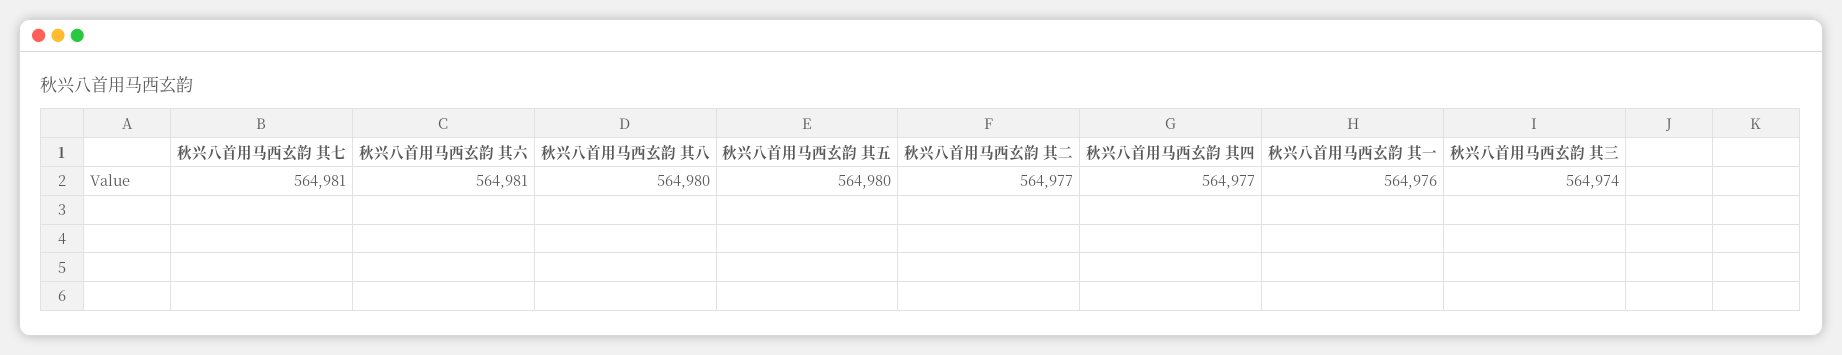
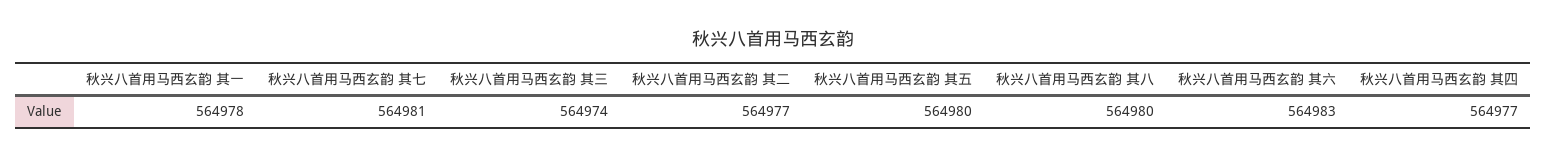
  {
    "秋兴八首用马西玄韵 其七": 564981,
-   "秋兴八首用马西玄韵 其六": 564981,
+   "秋兴八首用马西玄韵 其六": 564983,
    "秋兴八首用马西玄韵 其八": 564980,
    "秋兴八首用马西玄韵 其五": 564980,
    "秋兴八首用马西玄韵 其二": 564977,
    "秋兴八首用马西玄韵 其四": 564977,
-   "秋兴八首用马西玄韵 其一": 564976,
+   "秋兴八首用马西玄韵 其一": 564978,
    "秋兴八首用马西玄韵 其三": 564974
  }

